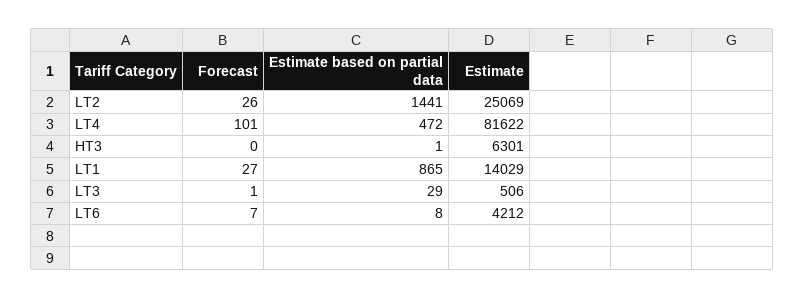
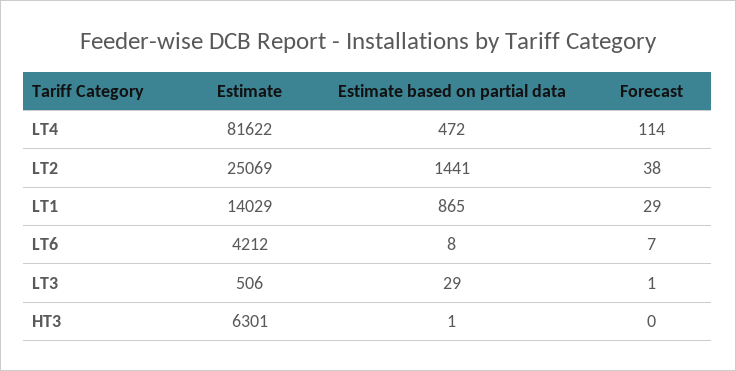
  {
    "Forecast": {
-     "LT2": 26,
+     "LT2": 38,
-     "LT4": 101,
+     "LT4": 114,
      "HT3": 0,
-     "LT1": 27,
+     "LT1": 29,
      "LT3": 1,
      "LT6": 7
    },
    "Estimate based on partial data": {
      "LT2": 1441,
      "LT4": 472,
      "HT3": 1,
      "LT1": 865,
      "LT3": 29,
      "LT6": 8
    },
    "Estimate": {
      "LT2": 25069,
      "LT4": 81622,
      "HT3": 6301,
      "LT1": 14029,
      "LT3": 506,
      "LT6": 4212
    }
  }

